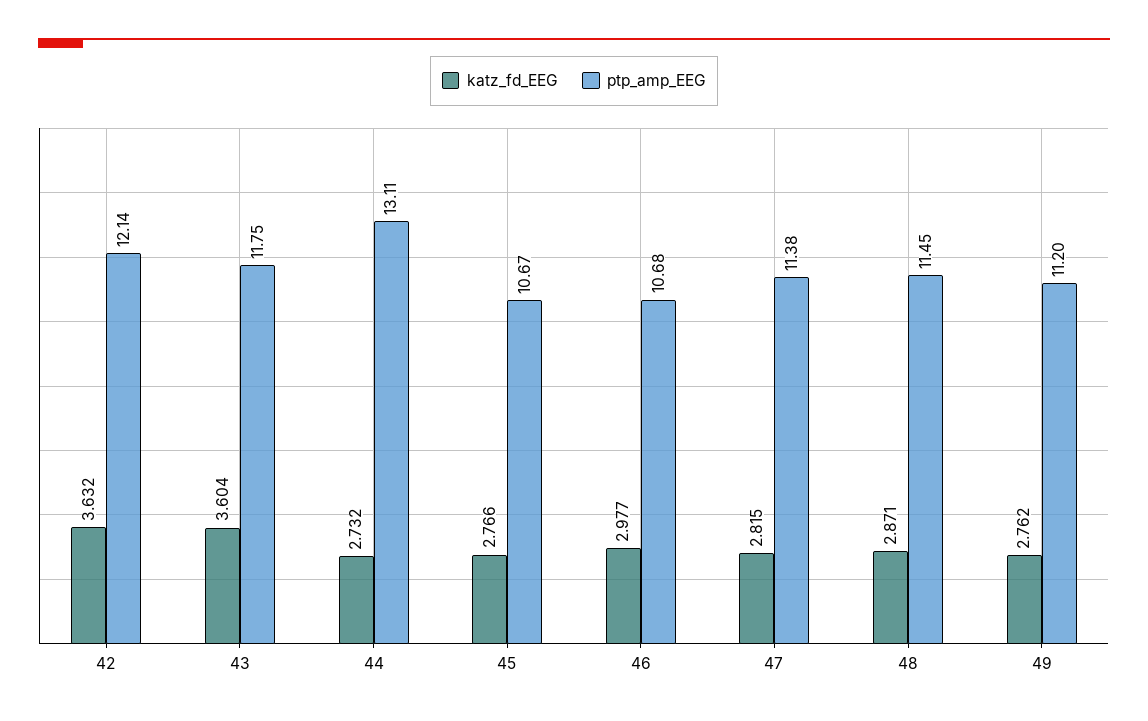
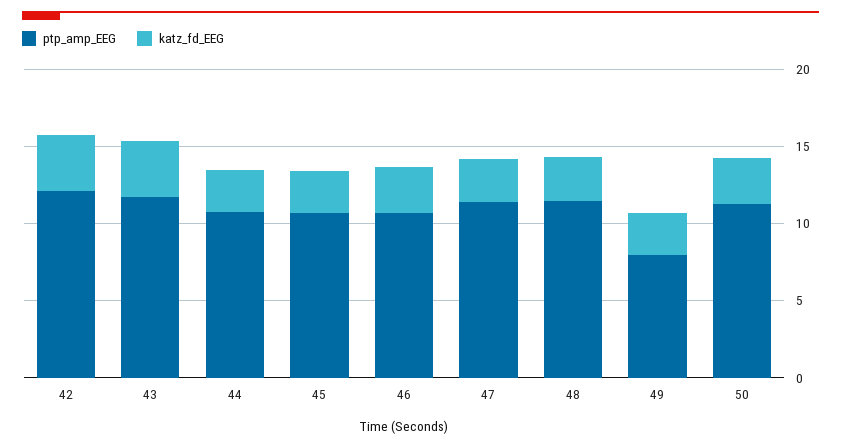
  {
    "katz_fd_EEG": {
      "42": 3.632,
      "43": 3.604,
      "44": 2.732,
      "45": 2.766,
      "46": 2.977,
      "47": 2.815,
      "48": 2.871,
-     "49": 2.762
+     "49": 2.762,
+     "50": 3
    },
    "ptp_amp_EEG": {
      "42": 12.14,
      "43": 11.75,
-     "44": 13.11,
+     "44": 11,
      "45": 10.67,
      "46": 10.68,
      "47": 11.38,
      "48": 11.45,
-     "49": 11.2
+     "49": 8,
+     "50": 11
    }
  }

